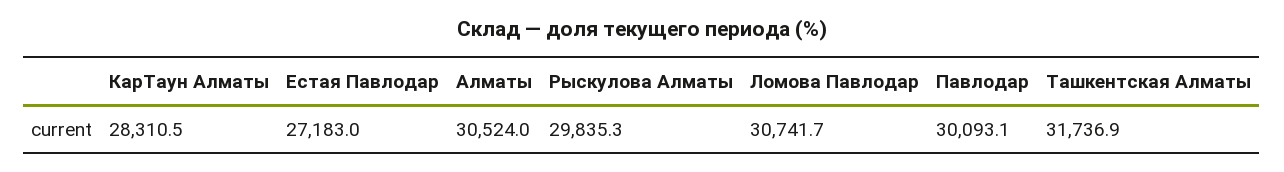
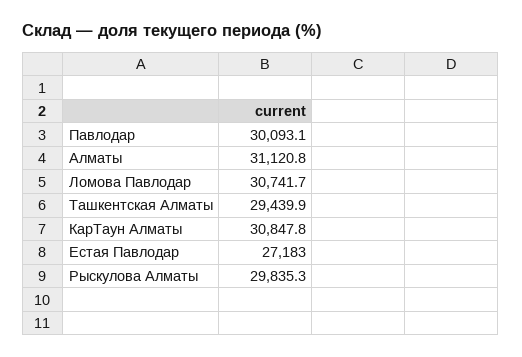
  {
-   "КарТаун Алматы": 28310.5,
+   "КарТаун Алматы": 30847.8,
    "Естая Павлодар": 27183,
-   "Алматы": 30524,
+   "Алматы": 31120.8,
    "Рыскулова Алматы": 29835.3,
    "Ломова Павлодар": 30741.7,
    "Павлодар": 30093.1,
-   "Ташкентская Алматы": 31736.9
+   "Ташкентская Алматы": 29439.9
  }

